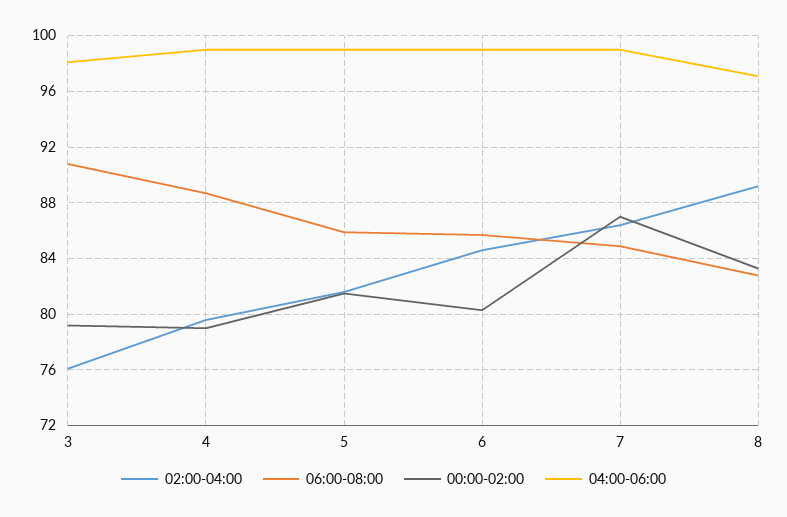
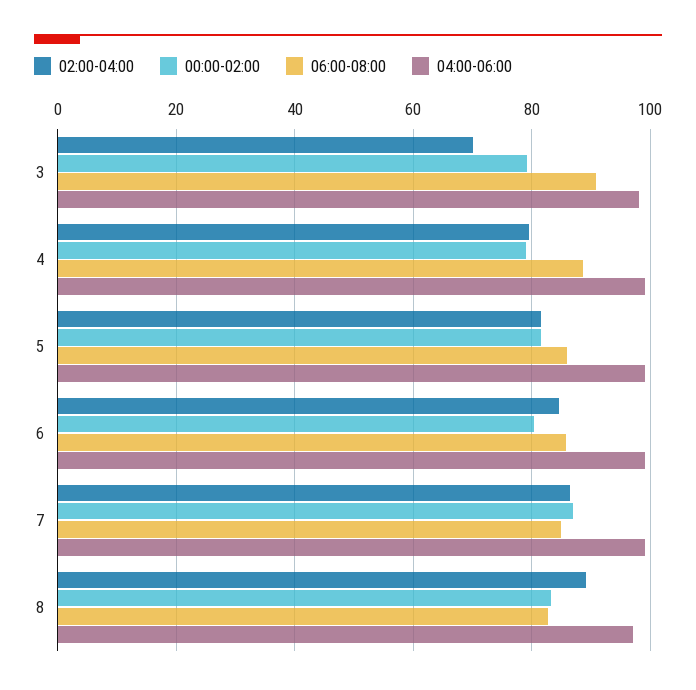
  {
    "02:00-04:00": {
-     "3": 76,
+     "3": 70,
      "4": 79.5,
      "5": 81.5,
      "6": 84.5,
      "7": 86.5,
      "8": 89
    },
    "06:00-08:00": {
      "3": 91,
      "4": 88.5,
      "5": 86,
      "6": 85.5,
      "7": 85,
      "8": 83
    },
    "00:00-02:00": {
      "3": 79,
      "4": 79,
      "5": 81.5,
      "6": 80.5,
      "7": 87,
      "8": 83.5
    },
    "04:00-06:00": {
      "3": 98,
      "4": 99,
      "5": 99,
      "6": 99,
      "7": 99,
      "8": 97
    }
  }

